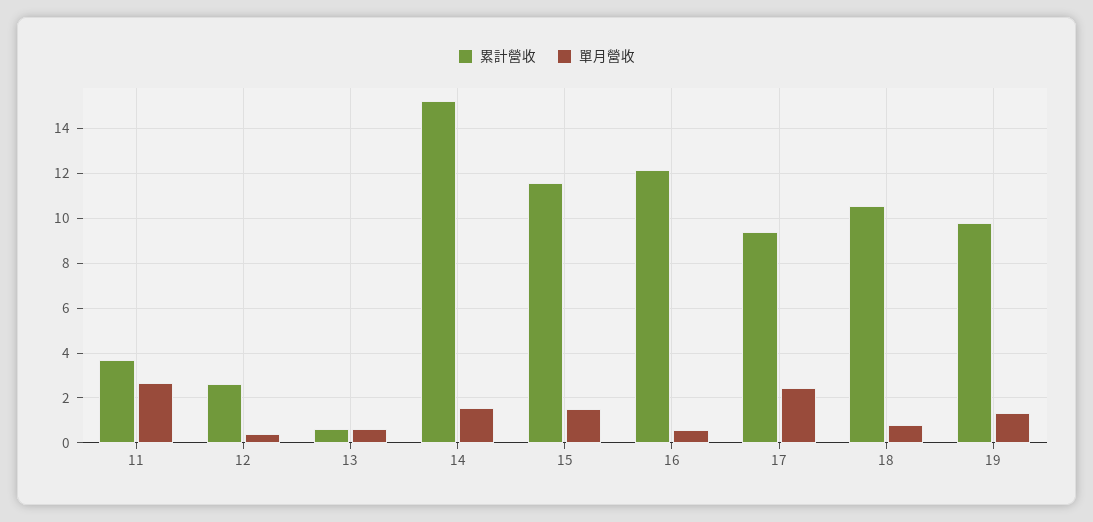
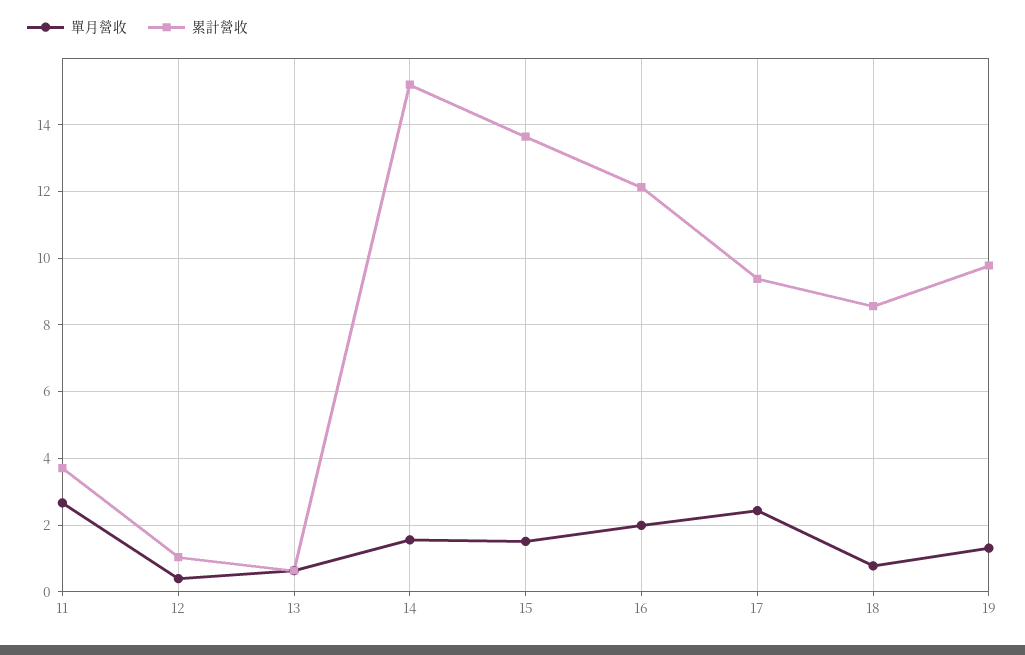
  {
    "累計營收": {
      "11": 3.8,
-     "12": 2.5,
+     "12": 1,
      "13": 0.6,
      "14": 15.2,
-     "15": 11.5,
+     "15": 13.6,
      "16": 12.2,
      "17": 9.4,
-     "18": 10.5,
+     "18": 8.6,
      "19": 9.8
    },
    "單月營收": {
      "11": 2.6,
      "12": 0.4,
      "13": 0.6,
      "14": 1.6,
      "15": 1.6,
-     "16": 0.5,
+     "16": 2,
      "17": 2.4,
      "18": 0.8,
      "19": 1.4
    }
  }

